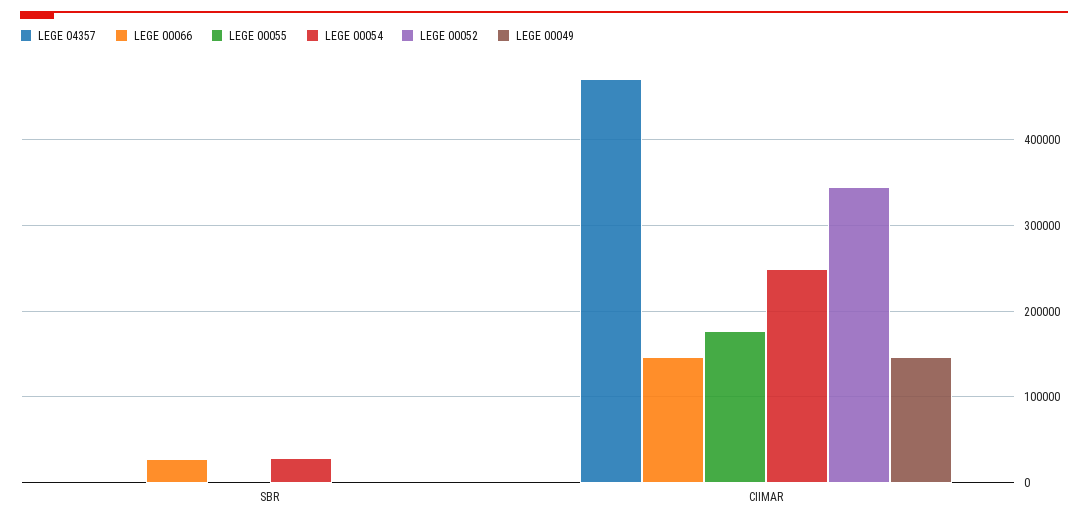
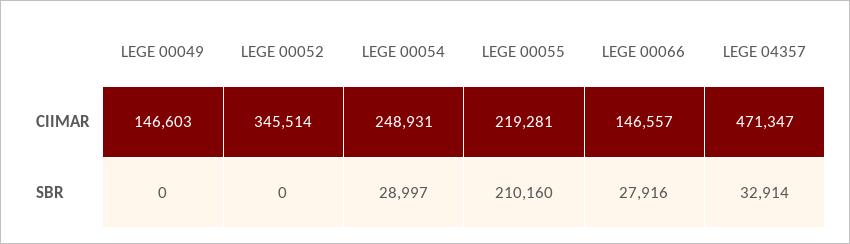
  {
    "LEGE 04357": {
-     "SBR": 0,
+     "SBR": 32914,
      "CIIMAR": 471347
    },
    "LEGE 00066": {
      "SBR": 27916,
      "CIIMAR": 146557
    },
    "LEGE 00055": {
-     "SBR": 0,
+     "SBR": 210160,
-     "CIIMAR": 180000
+     "CIIMAR": 219281
    },
    "LEGE 00054": {
      "SBR": 28997,
      "CIIMAR": 248931
    },
    "LEGE 00052": {
      "SBR": 0,
      "CIIMAR": 345514
    },
    "LEGE 00049": {
      "SBR": 0,
      "CIIMAR": 146603
    }
  }

